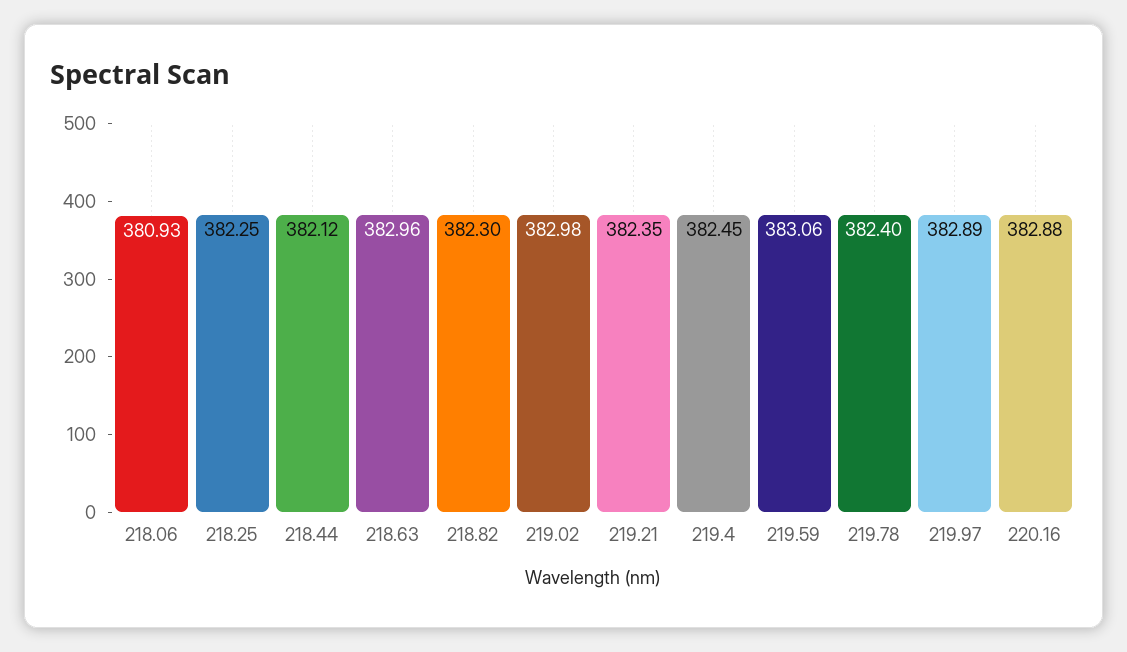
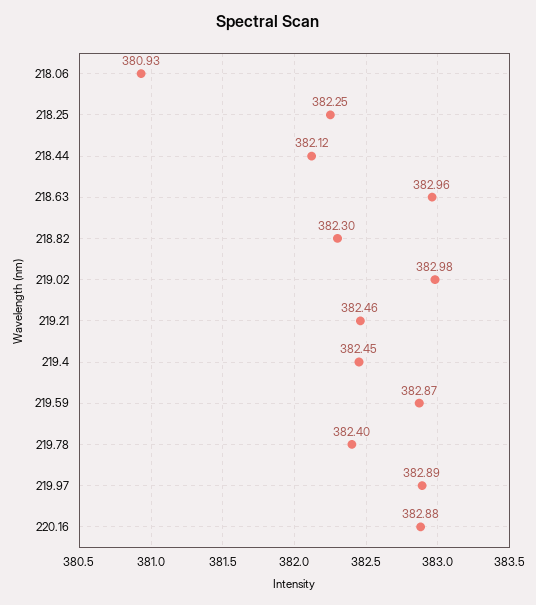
  {
    "218.06": 380.93,
    "218.25": 382.25,
    "218.44": 382.12,
    "218.63": 382.96,
    "218.82": 382.3,
    "219.02": 382.98,
-   "219.21": 382.35,
+   "219.21": 382.46,
    "219.4": 382.45,
-   "219.59": 383.06,
+   "219.59": 382.87,
    "219.78": 382.4,
    "219.97": 382.89,
    "220.16": 382.88
  }

